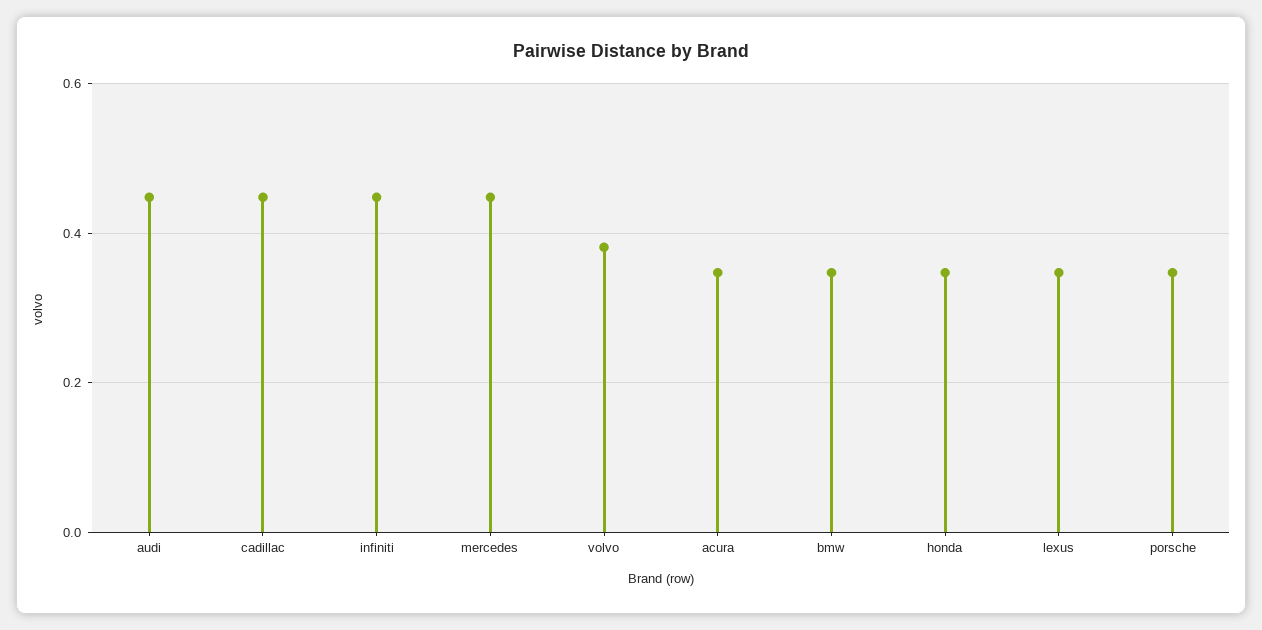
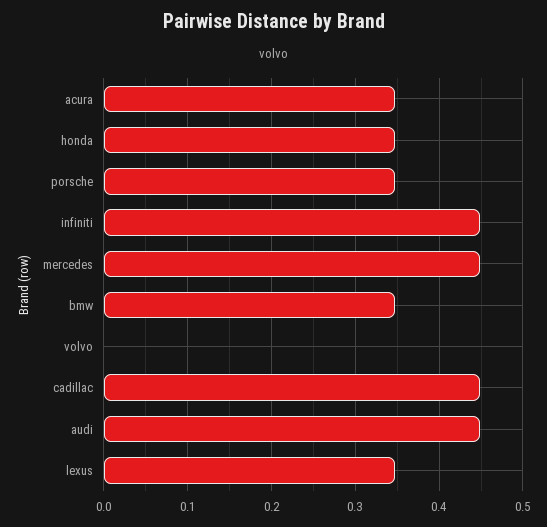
  {
    "audi": 0.45,
    "cadillac": 0.45,
    "infiniti": 0.45,
    "mercedes": 0.45,
-   "volvo": 0.38,
+   "volvo": 0,
    "acura": 0.35,
    "bmw": 0.35,
    "honda": 0.35,
    "lexus": 0.35,
    "porsche": 0.35
  }

